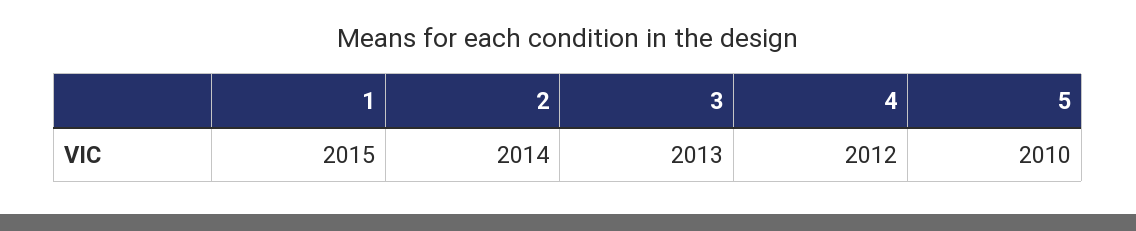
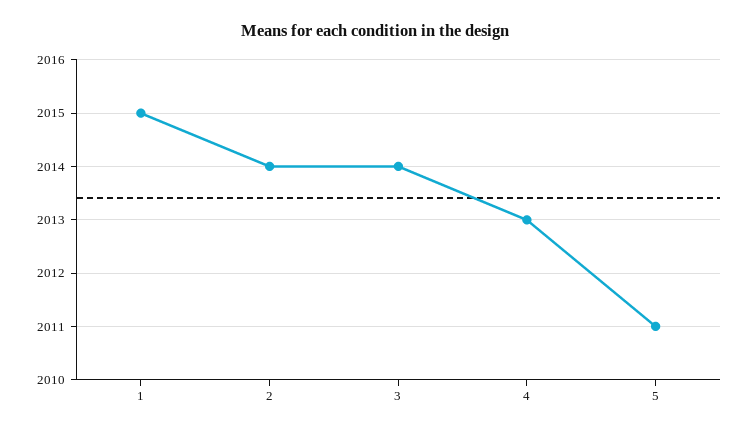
  {
    "1": 2015,
    "2": 2014,
-   "3": 2013,
+   "3": 2014,
-   "4": 2012,
+   "4": 2013,
-   "5": 2010
+   "5": 2011
  }

